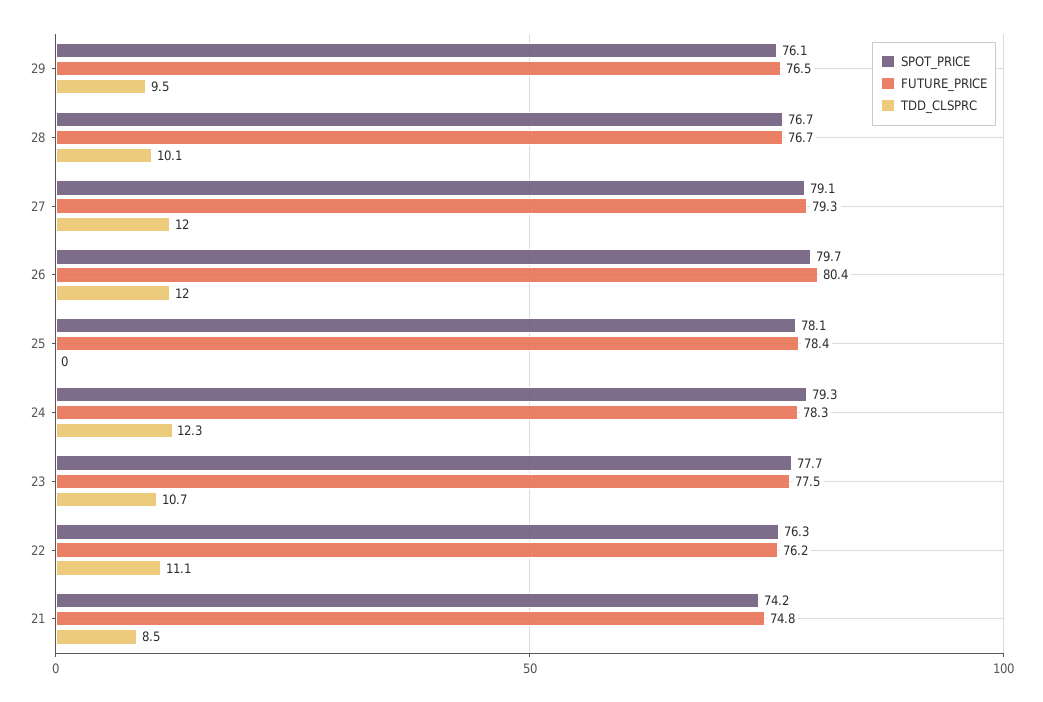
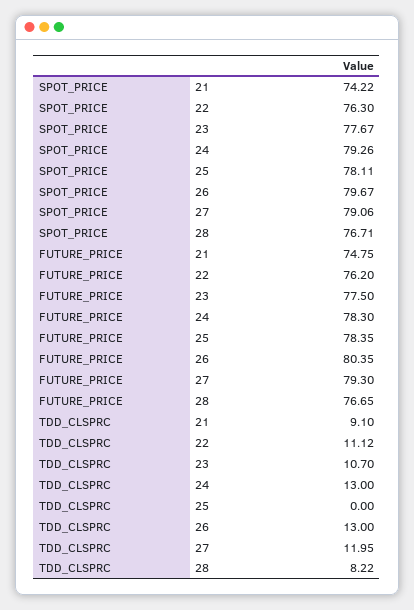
  {
    "SPOT_PRICE": {
-     "29": 76.1,
      "28": 76.71,
      "27": 79.06,
      "26": 79.67,
      "25": 78.11,
      "24": 79.26,
      "23": 77.67,
      "22": 76.3,
      "21": 74.22
    },
    "FUTURE_PRICE": {
-     "29": 76.5,
      "28": 76.65,
      "27": 79.3,
      "26": 80.35,
      "25": 78.35,
      "24": 78.3,
      "23": 77.5,
      "22": 76.2,
      "21": 74.75
    },
    "TDD_CLSPRC": {
-     "29": 9.5,
-     "28": 10.1,
+     "28": 8.22,
      "27": 11.95,
-     "26": 12,
+     "26": 13,
      "25": 0,
-     "24": 12.3,
+     "24": 13,
      "23": 10.7,
      "22": 11.12,
-     "21": 8.5
+     "21": 9.1
    }
  }

